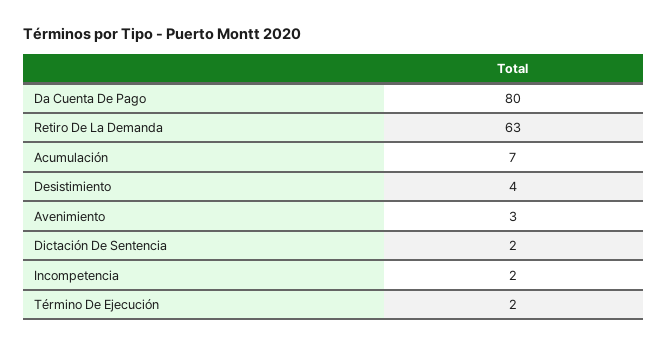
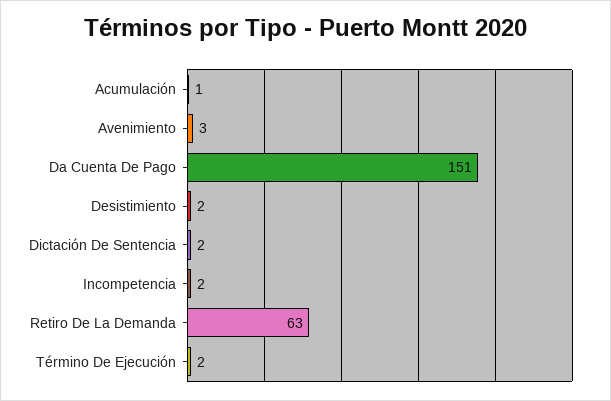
  {
-   "Da Cuenta De Pago": 80,
+   "Da Cuenta De Pago": 151,
    "Retiro De La Demanda": 63,
-   "Acumulación": 7,
+   "Acumulación": 1,
-   "Desistimiento": 4,
+   "Desistimiento": 2,
    "Avenimiento": 3,
    "Dictación De Sentencia": 2,
    "Incompetencia": 2,
    "Término De Ejecución": 2
  }

